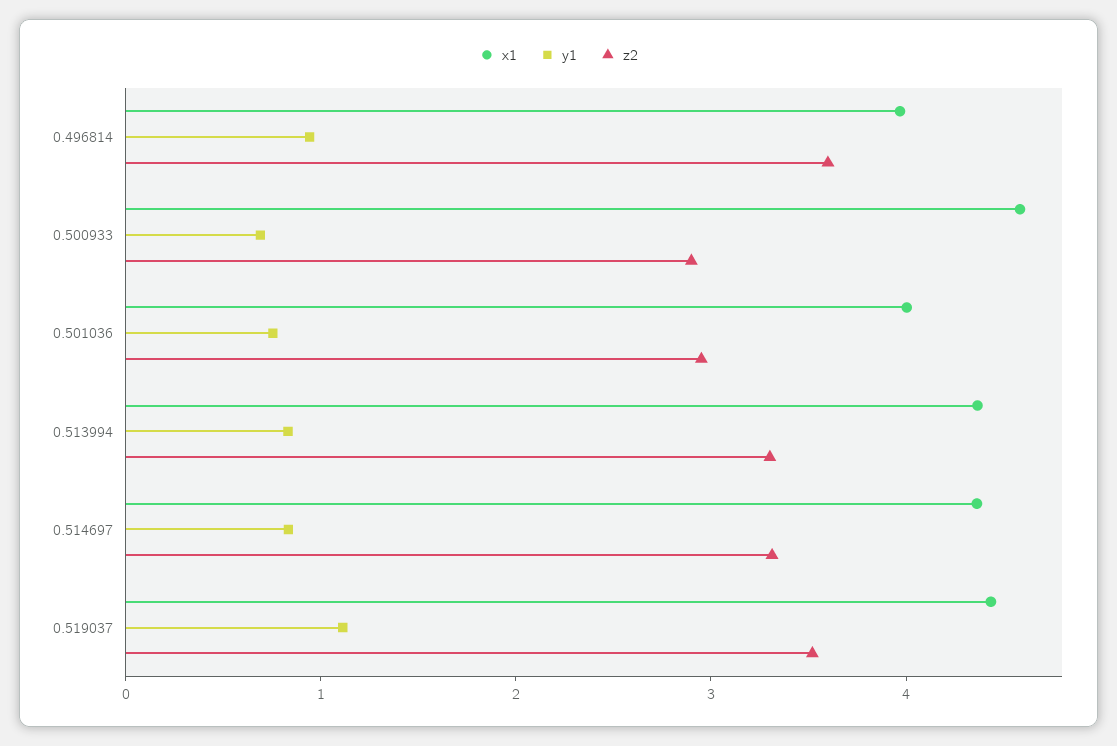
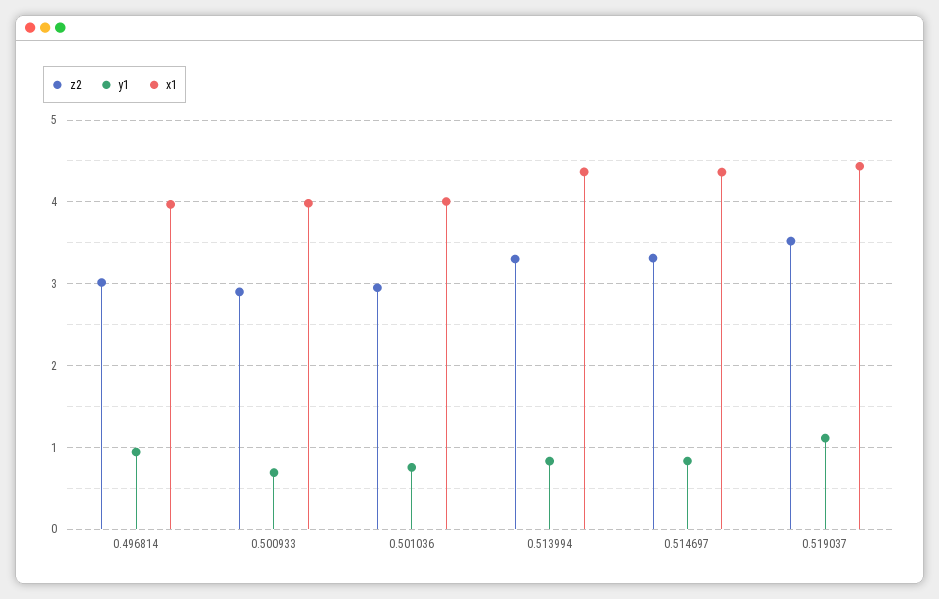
  {
    "x1": {
      "0.496814": 4,
-     "0.500933": 4.6,
+     "0.500933": 4,
      "0.501036": 4,
      "0.513994": 4.4,
      "0.514697": 4.4,
      "0.519037": 4.4
    },
    "y1": {
      "0.496814": 0.9,
      "0.500933": 0.7,
      "0.501036": 0.8,
      "0.513994": 0.8,
      "0.514697": 0.8,
      "0.519037": 1.1
    },
    "z2": {
-     "0.496814": 3.6,
+     "0.496814": 3,
      "0.500933": 2.9,
      "0.501036": 3,
      "0.513994": 3.3,
      "0.514697": 3.3,
      "0.519037": 3.5
    }
  }

